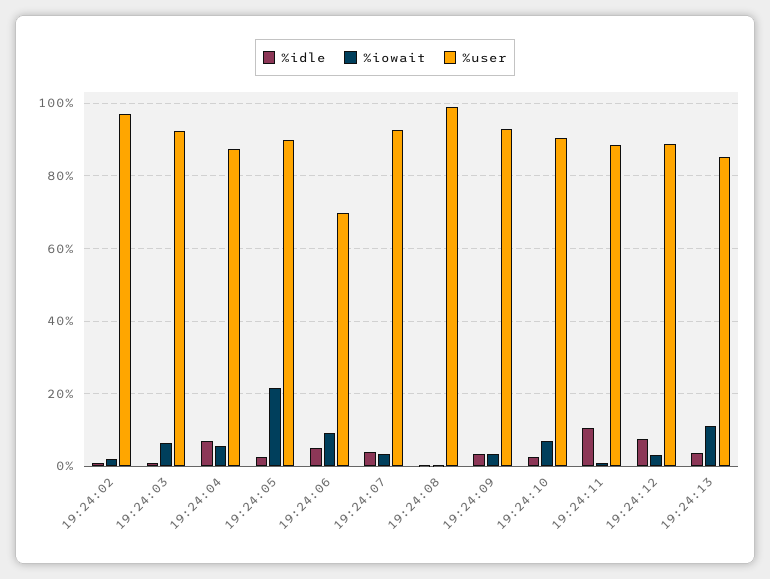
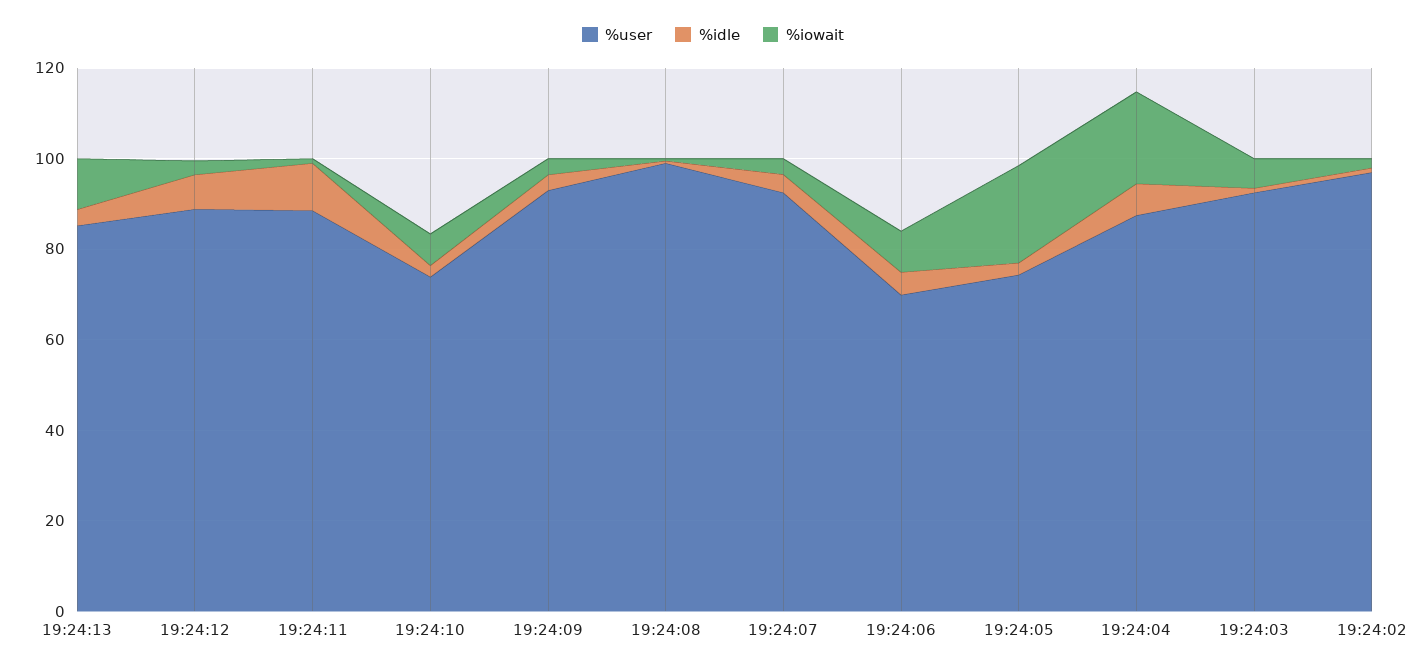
  {
    "%idle": {
      "19:24:02": 2,
      "19:24:03": 2,
      "19:24:04": 8,
      "19:24:05": 2,
      "19:24:06": 6,
      "19:24:07": 4,
      "19:24:08": 0,
      "19:24:09": 4,
      "19:24:10": 2,
      "19:24:11": 10,
      "19:24:12": 8,
      "19:24:13": 4
    },
    "%iowait": {
      "19:24:02": 2,
      "19:24:03": 6,
-     "19:24:04": 6,
+     "19:24:04": 20,
      "19:24:05": 22,
      "19:24:06": 10,
      "19:24:07": 4,
      "19:24:08": 0,
      "19:24:09": 4,
      "19:24:10": 8,
      "19:24:11": 2,
      "19:24:12": 4,
      "19:24:13": 12
    },
    "%user": {
      "19:24:02": 96,
      "19:24:03": 92,
      "19:24:04": 88,
-     "19:24:05": 90,
+     "19:24:05": 75,
      "19:24:06": 70,
      "19:24:07": 92,
      "19:24:08": 100,
      "19:24:09": 92,
-     "19:24:10": 90,
+     "19:24:10": 75,
      "19:24:11": 88,
      "19:24:12": 88,
      "19:24:13": 86
    }
  }

